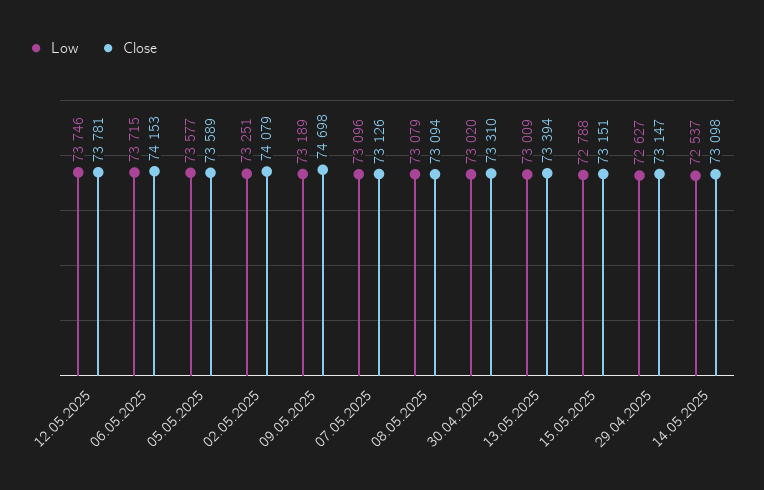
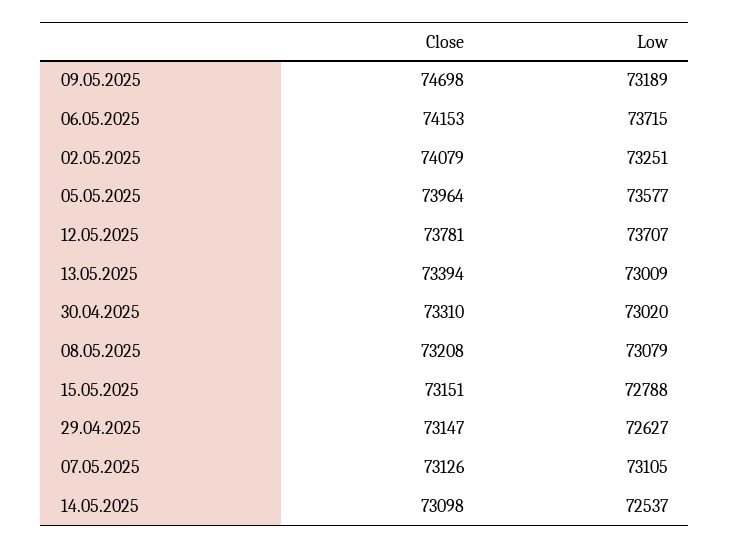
  {
    "Low": {
-     "12.05.2025": 73746,
+     "12.05.2025": 73707,
      "06.05.2025": 73715,
      "05.05.2025": 73577,
      "02.05.2025": 73251,
      "09.05.2025": 73189,
-     "07.05.2025": 73096,
+     "07.05.2025": 73105,
      "08.05.2025": 73079,
      "30.04.2025": 73020,
      "13.05.2025": 73009,
      "15.05.2025": 72788,
      "29.04.2025": 72627,
      "14.05.2025": 72537
    },
    "Close": {
      "12.05.2025": 73781,
      "06.05.2025": 74153,
-     "05.05.2025": 73589,
+     "05.05.2025": 73964,
      "02.05.2025": 74079,
      "09.05.2025": 74698,
      "07.05.2025": 73126,
-     "08.05.2025": 73094,
+     "08.05.2025": 73208,
      "30.04.2025": 73310,
      "13.05.2025": 73394,
      "15.05.2025": 73151,
      "29.04.2025": 73147,
      "14.05.2025": 73098
    }
  }

